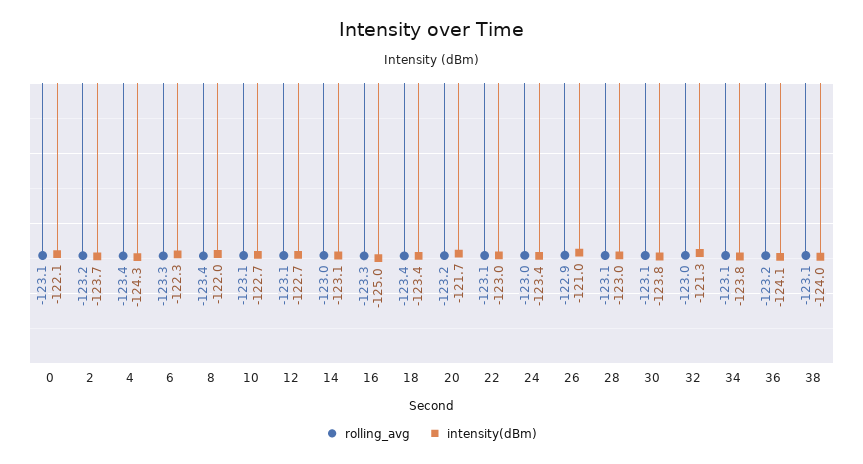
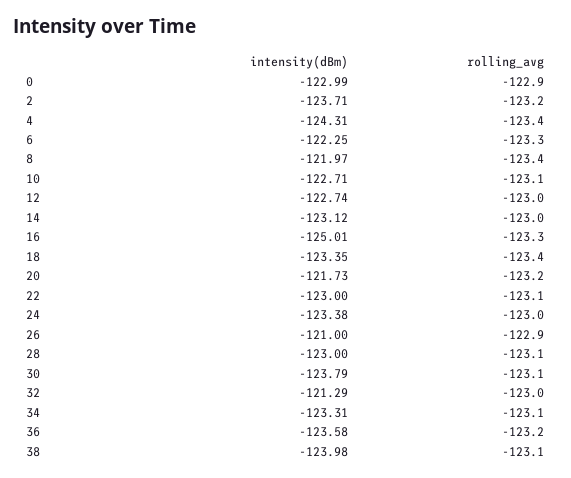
  {
    "rolling_avg": {
-     "0": -123.1,
+     "0": -122.9,
      "2": -123.2,
      "4": -123.4,
      "6": -123.3,
      "8": -123.4,
      "10": -123.1,
-     "12": -123.1,
+     "12": -123,
      "14": -123,
      "16": -123.3,
      "18": -123.4,
      "20": -123.2,
      "22": -123.1,
      "24": -123,
      "26": -122.9,
      "28": -123.1,
      "30": -123.1,
      "32": -123,
      "34": -123.1,
      "36": -123.2,
      "38": -123.1
    },
    "intensity(dBm)": {
-     "0": -122.1,
+     "0": -122.99,
      "2": -123.71,
      "4": -124.31,
      "6": -122.25,
      "8": -121.97,
      "10": -122.71,
      "12": -122.74,
      "14": -123.12,
      "16": -125.01,
      "18": -123.35,
      "20": -121.73,
      "22": -123,
      "24": -123.38,
      "26": -121,
      "28": -123,
      "30": -123.79,
      "32": -121.29,
-     "34": -123.8,
+     "34": -123.31,
-     "36": -124.1,
+     "36": -123.58,
      "38": -123.98
    }
  }

